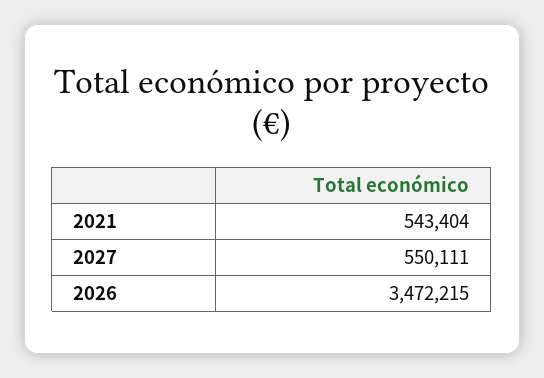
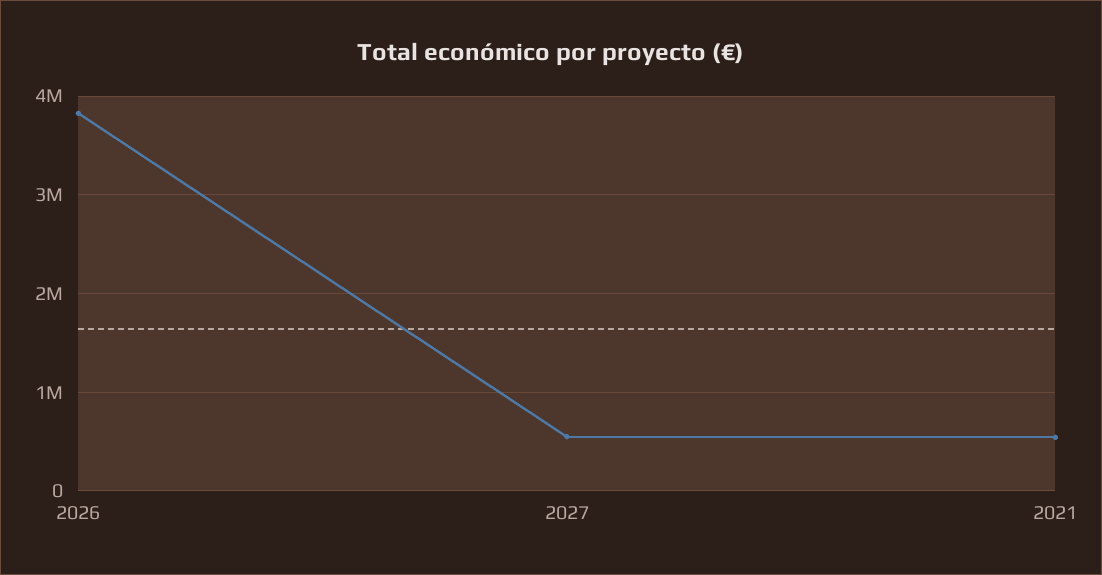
  {
    "2021": 543404,
    "2027": 550111,
-   "2026": 3472215
+   "2026": 3800000
  }

